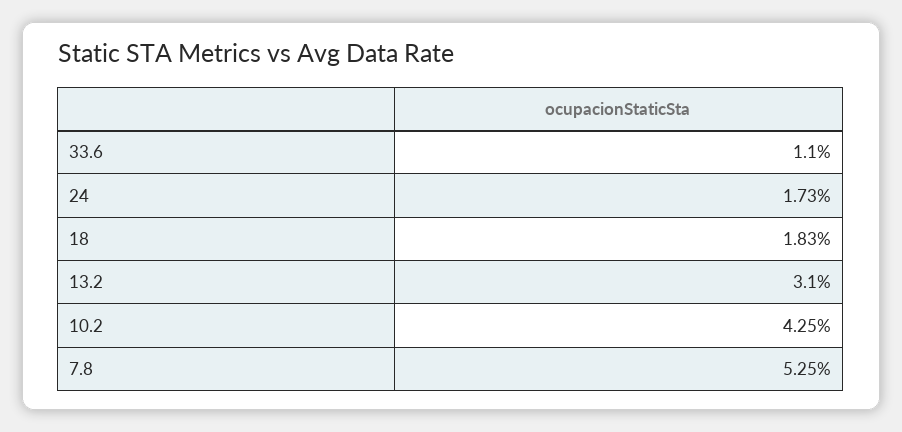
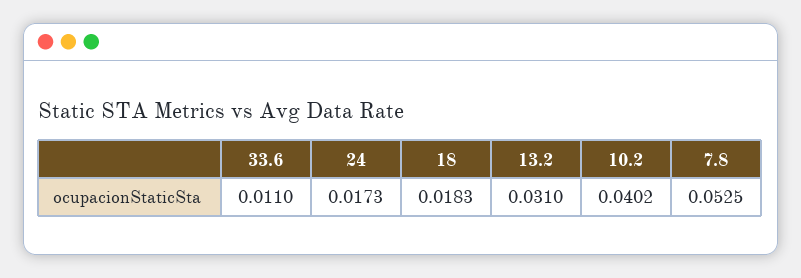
  {
    "33.6": 0.011,
    "24": 0.0173,
    "18": 0.0183,
    "13.2": 0.031,
-   "10.2": 0.0425,
+   "10.2": 0.0402,
    "7.8": 0.0525
  }

